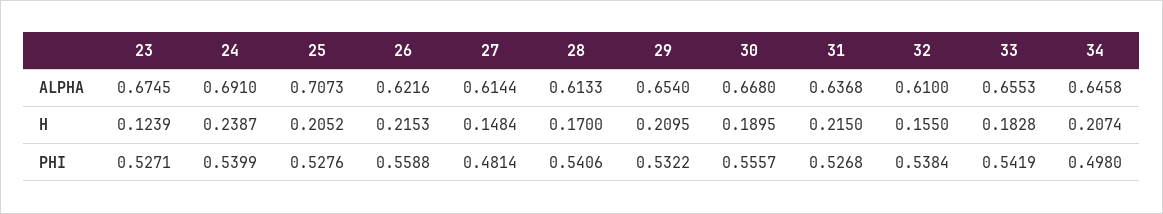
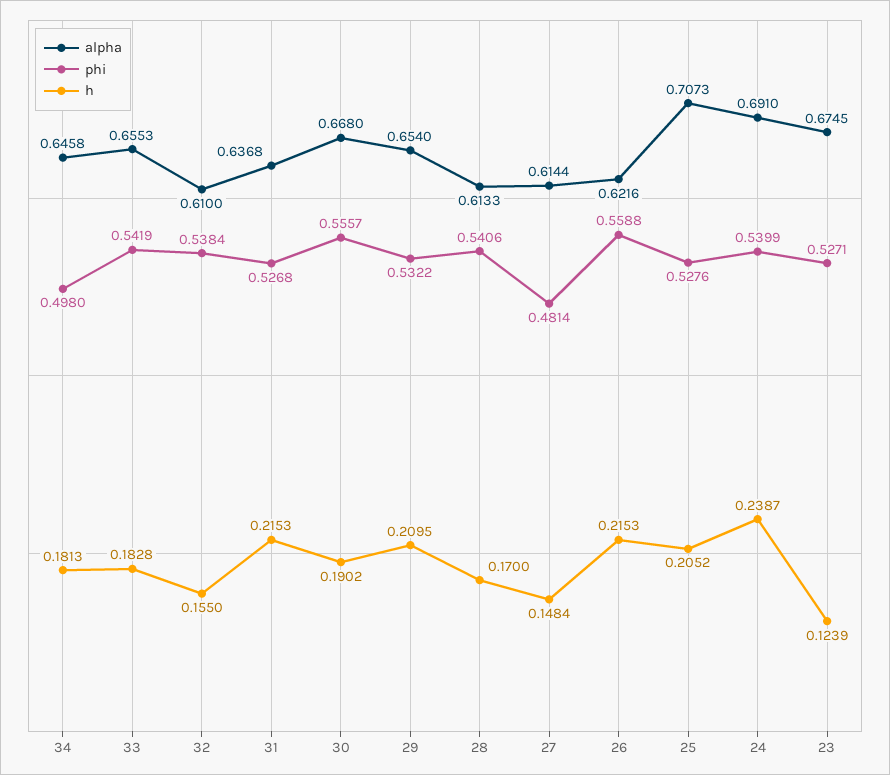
  {
    "ALPHA": {
      "23": 0.6745,
      "24": 0.691,
      "25": 0.7073,
      "26": 0.6216,
      "27": 0.6144,
      "28": 0.6133,
      "29": 0.654,
      "30": 0.668,
      "31": 0.6368,
      "32": 0.61,
      "33": 0.6553,
      "34": 0.6458
    },
    "H": {
      "23": 0.1239,
      "24": 0.2387,
      "25": 0.2052,
      "26": 0.2153,
      "27": 0.1484,
      "28": 0.17,
      "29": 0.2095,
-     "30": 0.1895,
+     "30": 0.1902,
-     "31": 0.215,
+     "31": 0.2153,
      "32": 0.155,
      "33": 0.1828,
-     "34": 0.2074
+     "34": 0.1813
    },
    "PHI": {
      "23": 0.5271,
      "24": 0.5399,
      "25": 0.5276,
      "26": 0.5588,
      "27": 0.4814,
      "28": 0.5406,
      "29": 0.5322,
      "30": 0.5557,
      "31": 0.5268,
      "32": 0.5384,
      "33": 0.5419,
      "34": 0.498
    }
  }

